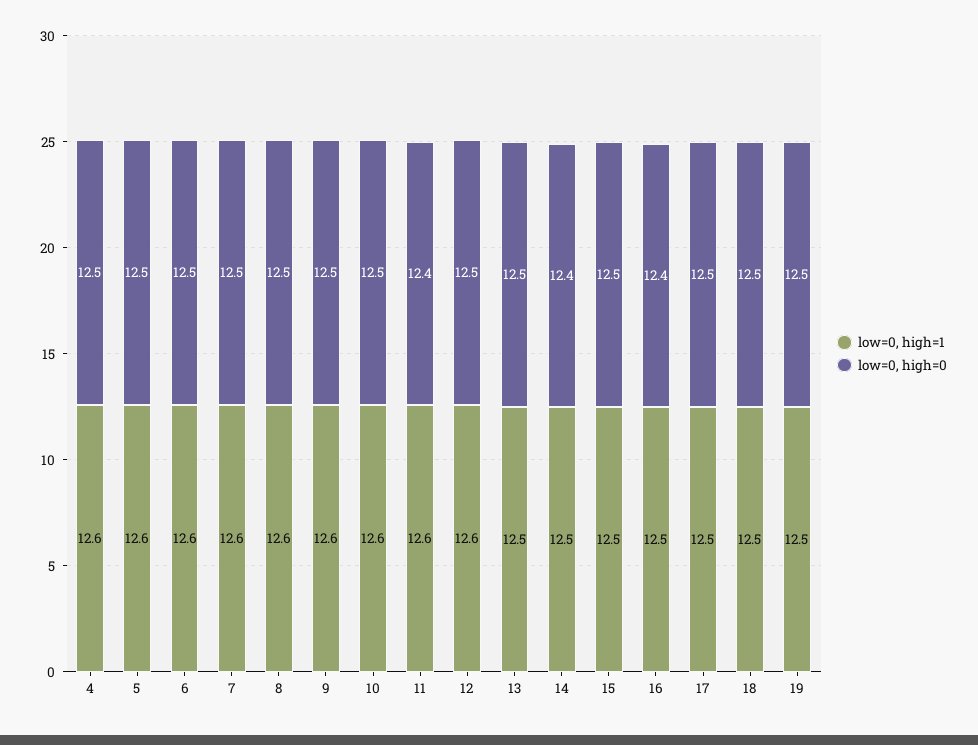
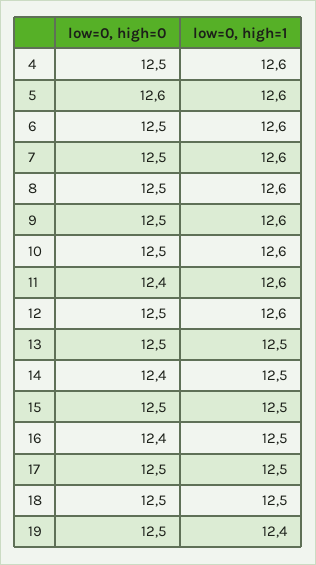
  {
    "low=0, high=1": {
      "4": 12.6,
      "5": 12.6,
      "6": 12.6,
      "7": 12.6,
      "8": 12.6,
      "9": 12.6,
      "10": 12.6,
      "11": 12.6,
      "12": 12.6,
      "13": 12.5,
      "14": 12.5,
      "15": 12.5,
      "16": 12.5,
      "17": 12.5,
      "18": 12.5,
-     "19": 12.5
+     "19": 12.4
    },
    "low=0, high=0": {
      "4": 12.5,
-     "5": 12.5,
+     "5": 12.6,
      "6": 12.5,
      "7": 12.5,
      "8": 12.5,
      "9": 12.5,
      "10": 12.5,
      "11": 12.4,
      "12": 12.5,
      "13": 12.5,
      "14": 12.4,
      "15": 12.5,
      "16": 12.4,
      "17": 12.5,
      "18": 12.5,
      "19": 12.5
    }
  }

